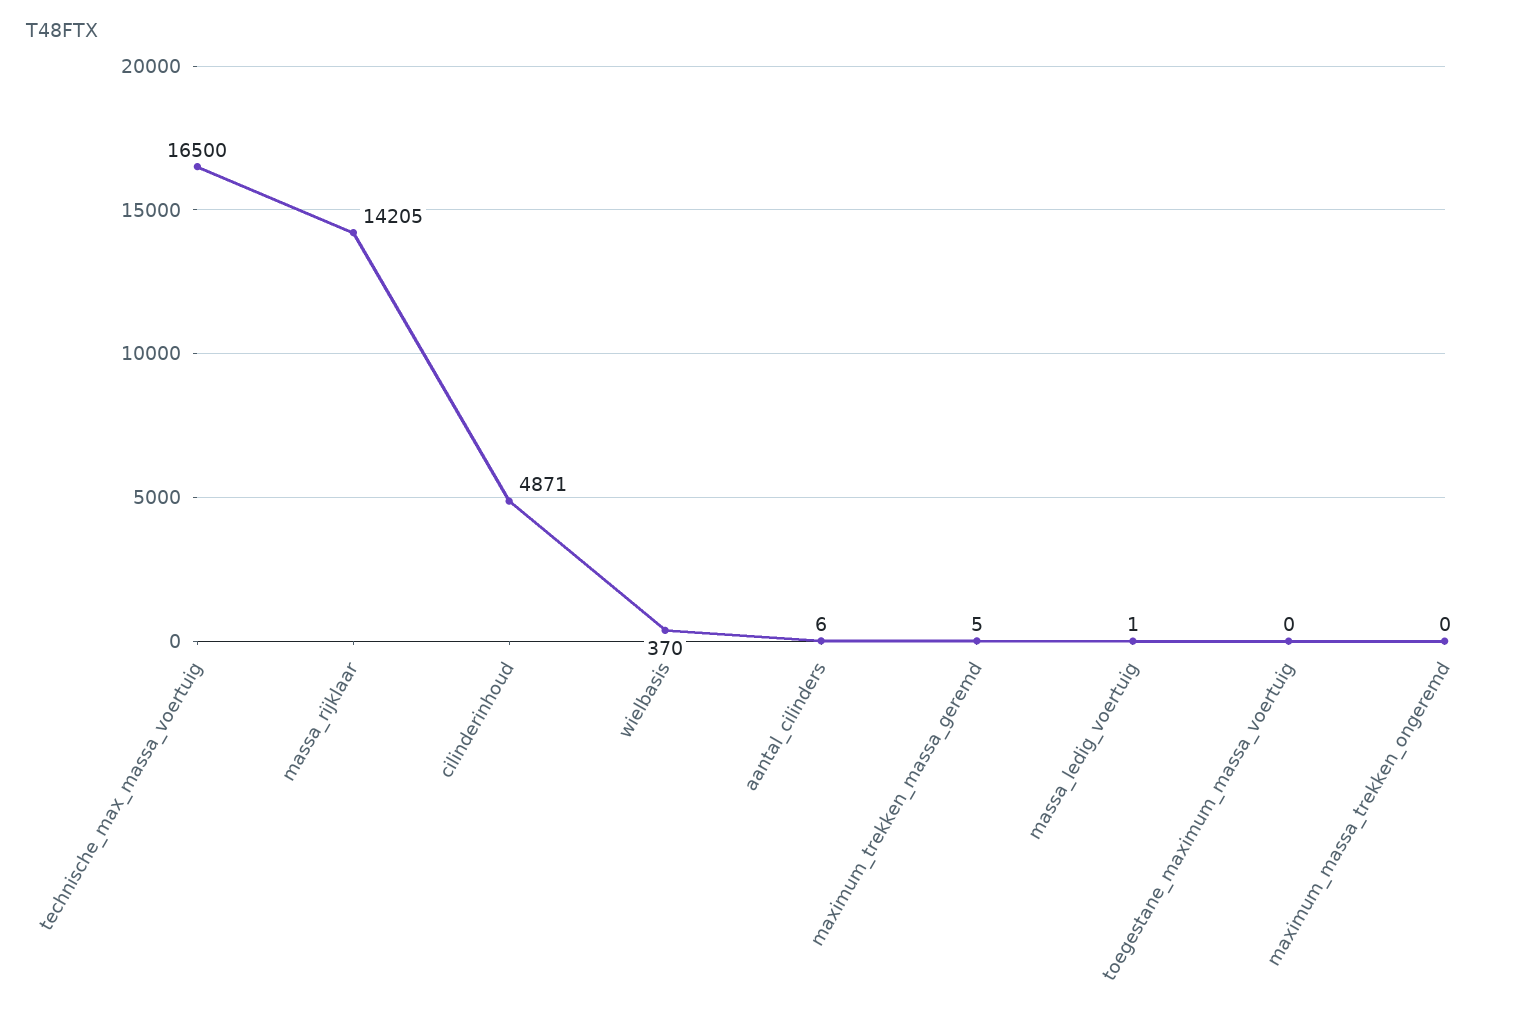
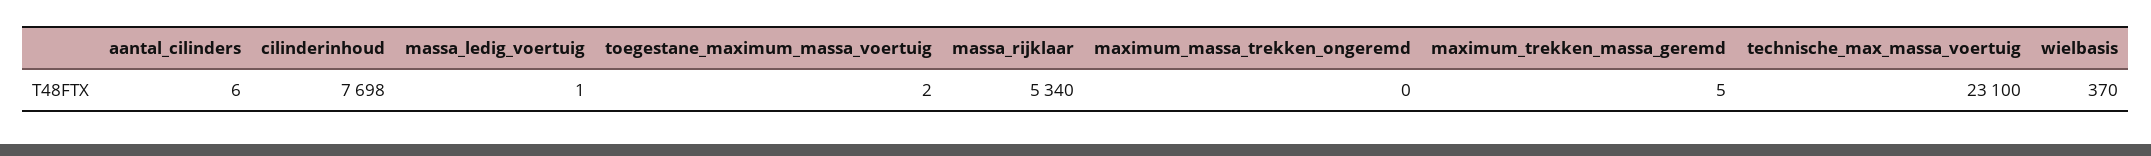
  {
-   "technische_max_massa_voertuig": 16500,
+   "technische_max_massa_voertuig": 23100,
-   "massa_rijklaar": 14205,
+   "massa_rijklaar": 5340,
-   "cilinderinhoud": 4871,
+   "cilinderinhoud": 7698,
    "wielbasis": 370,
    "aantal_cilinders": 6,
    "maximum_trekken_massa_geremd": 5,
    "massa_ledig_voertuig": 1,
-   "toegestane_maximum_massa_voertuig": 0,
+   "toegestane_maximum_massa_voertuig": 2,
    "maximum_massa_trekken_ongeremd": 0
  }

